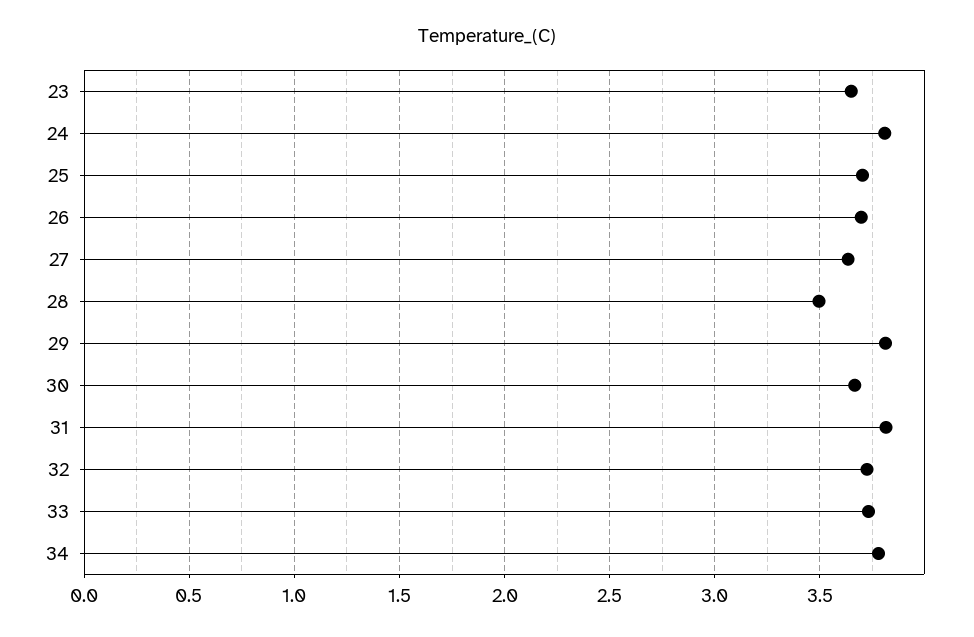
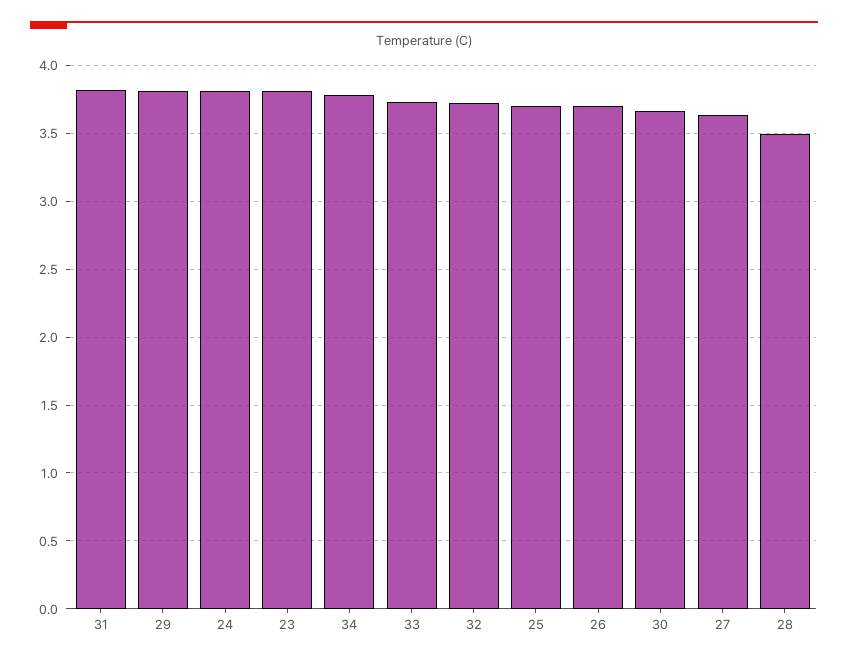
  {
-   "23": 3.65,
+   "23": 3.8,
    "24": 3.8,
    "25": 3.7,
    "26": 3.7,
    "27": 3.65,
    "28": 3.5,
    "29": 3.8,
    "30": 3.65,
    "31": 3.8,
    "32": 3.7,
    "33": 3.75,
    "34": 3.8
  }

